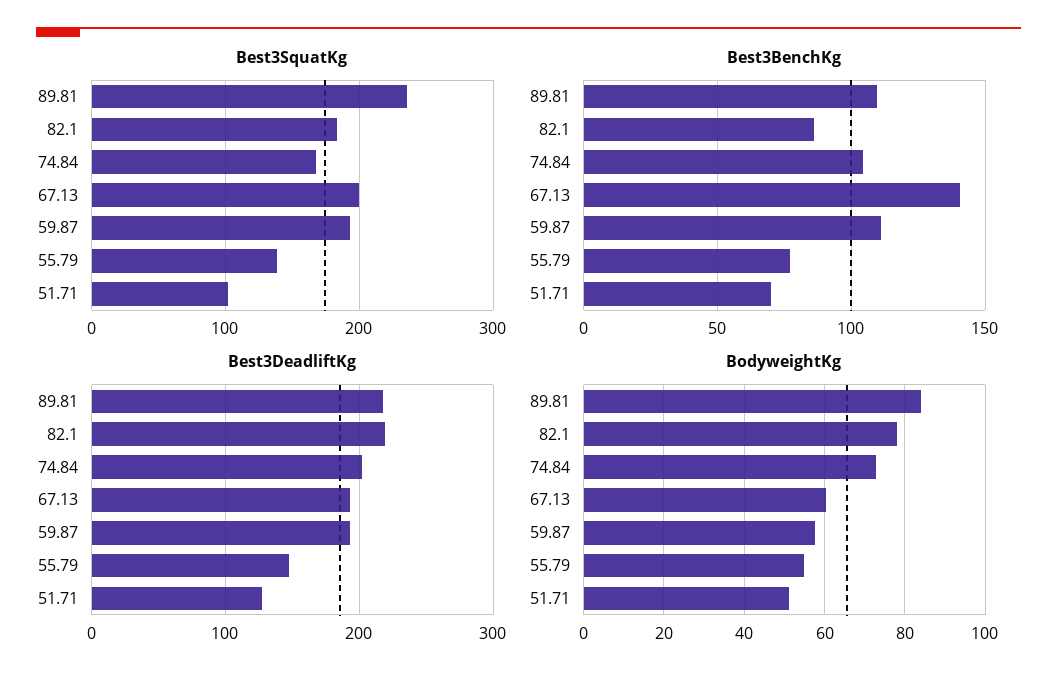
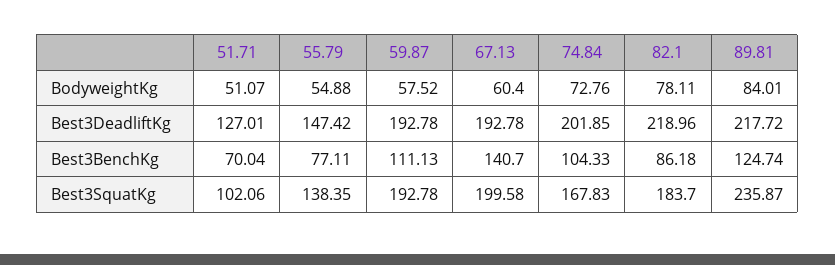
  {
    "Best3SquatKg": {
      "89.81": 235.87,
      "82.1": 183.7,
      "74.84": 167.83,
      "67.13": 199.58,
      "59.87": 192.78,
      "55.79": 138.35,
      "51.71": 102.06
    },
    "Best3BenchKg": {
-     "89.81": 110,
+     "89.81": 124.74,
      "82.1": 86.18,
      "74.84": 104.33,
      "67.13": 140.7,
      "59.87": 111.13,
      "55.79": 77.11,
      "51.71": 70.04
    },
    "Best3DeadliftKg": {
      "89.81": 217.72,
      "82.1": 218.96,
      "74.84": 201.85,
      "67.13": 192.78,
      "59.87": 192.78,
      "55.79": 147.42,
      "51.71": 127.01
    },
    "BodyweightKg": {
      "89.81": 84.01,
      "82.1": 78.11,
      "74.84": 72.76,
      "67.13": 60.4,
      "59.87": 57.52,
      "55.79": 54.88,
      "51.71": 51.07
    }
  }

